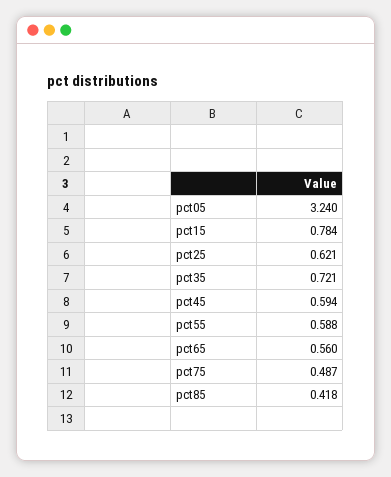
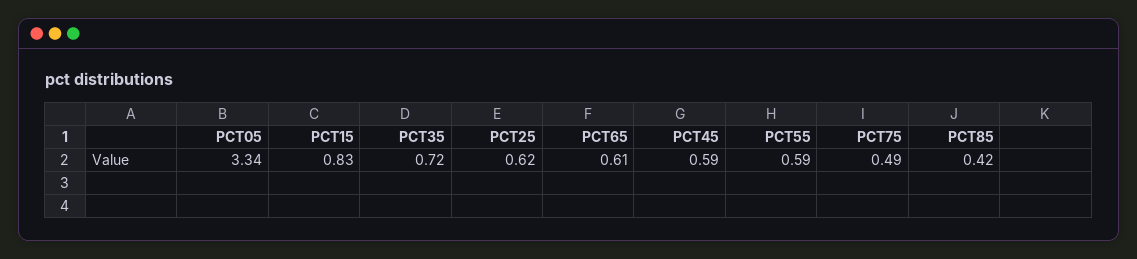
  {
-   "pct05": 3.24,
+   "pct05": 3.34,
-   "pct15": 0.784,
+   "pct15": 0.83,
    "pct25": 0.621,
    "pct35": 0.721,
    "pct45": 0.594,
    "pct55": 0.588,
-   "pct65": 0.56,
+   "pct65": 0.61,
    "pct75": 0.487,
    "pct85": 0.418
  }

